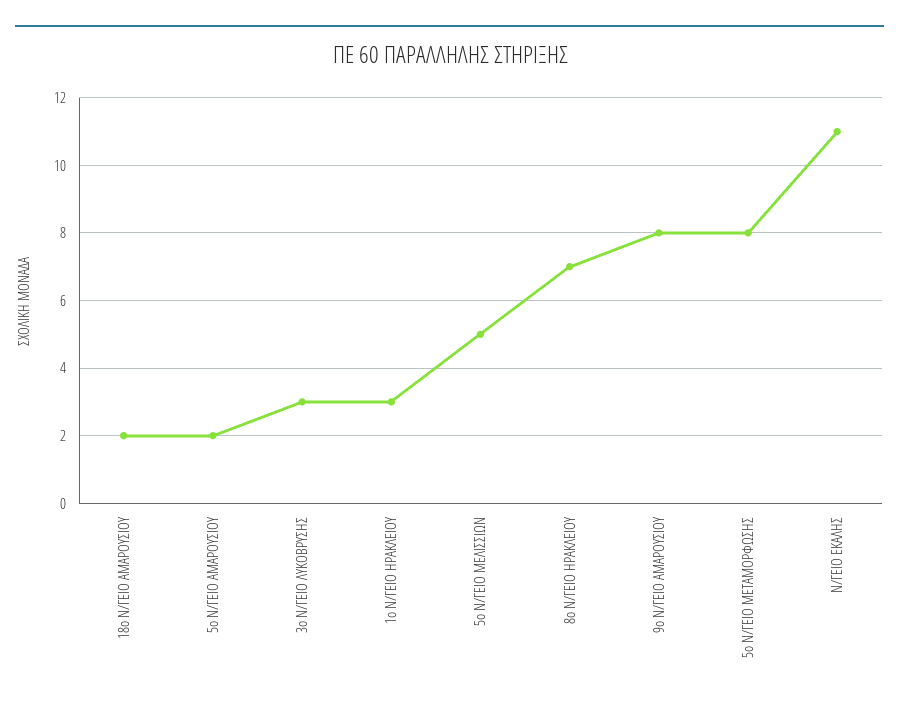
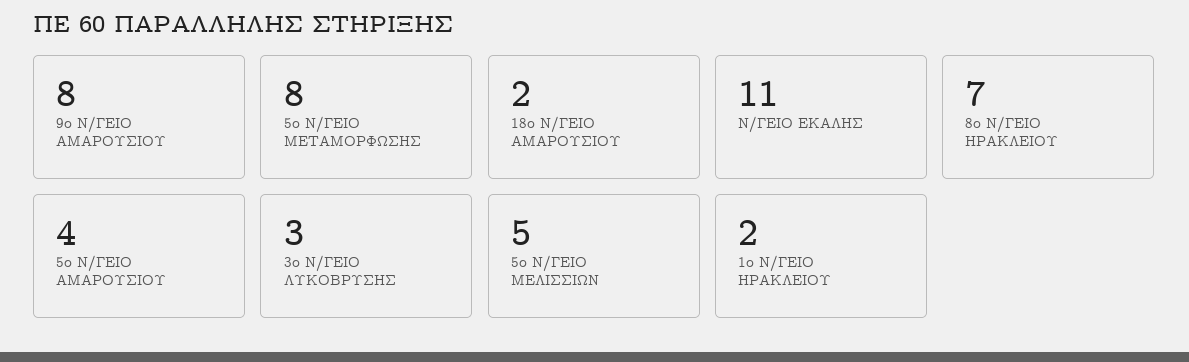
  {
    "18ο Ν/ΓΕΙΟ ΑΜΑΡΟΥΣΙΟΥ": 2,
-   "5ο Ν/ΓΕΙΟ ΑΜΑΡΟΥΣΙΟΥ": 2,
+   "5ο Ν/ΓΕΙΟ ΑΜΑΡΟΥΣΙΟΥ": 4,
    "3ο Ν/ΓΕΙΟ ΛΥΚΟΒΡΥΣΗΣ": 3,
-   "1ο Ν/ΓΕΙΟ ΗΡΑΚΛΕΙΟΥ": 3,
+   "1ο Ν/ΓΕΙΟ ΗΡΑΚΛΕΙΟΥ": 2,
    "5ο Ν/ΓΕΙΟ ΜΕΛΙΣΣΙΩΝ": 5,
    "8ο Ν/ΓΕΙΟ ΗΡΑΚΛΕΙΟΥ": 7,
    "9ο Ν/ΓΕΙΟ ΑΜΑΡΟΥΣΙΟΥ": 8,
    "5ο Ν/ΓΕΙΟ ΜΕΤΑΜΟΡΦΩΣΗΣ": 8,
    "Ν/ΓΕΙΟ ΕΚΑΛΗΣ": 11
  }

